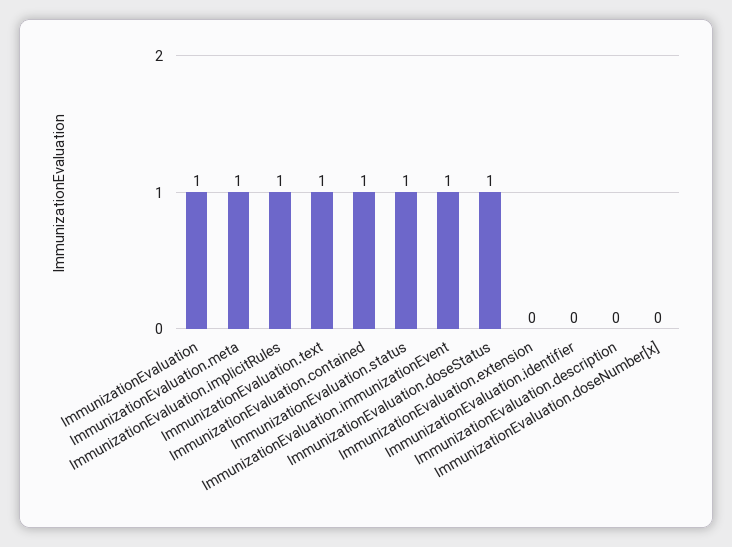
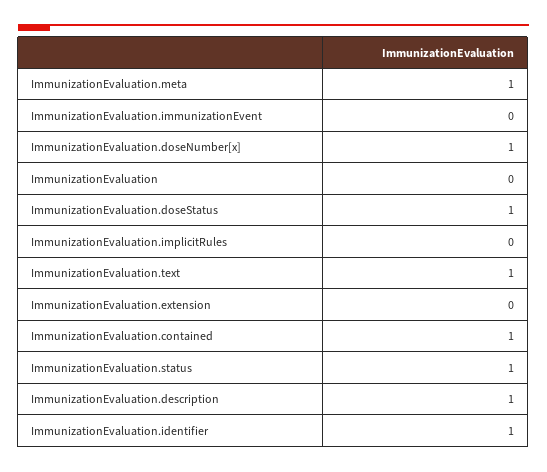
  {
-   "ImmunizationEvaluation": 1,
+   "ImmunizationEvaluation": 0,
    "ImmunizationEvaluation.meta": 1,
-   "ImmunizationEvaluation.implicitRules": 1,
+   "ImmunizationEvaluation.implicitRules": 0,
    "ImmunizationEvaluation.text": 1,
    "ImmunizationEvaluation.contained": 1,
    "ImmunizationEvaluation.status": 1,
-   "ImmunizationEvaluation.immunizationEvent": 1,
+   "ImmunizationEvaluation.immunizationEvent": 0,
    "ImmunizationEvaluation.doseStatus": 1,
    "ImmunizationEvaluation.extension": 0,
-   "ImmunizationEvaluation.identifier": 0,
+   "ImmunizationEvaluation.identifier": 1,
-   "ImmunizationEvaluation.description": 0,
+   "ImmunizationEvaluation.description": 1,
-   "ImmunizationEvaluation.doseNumber[x]": 0
+   "ImmunizationEvaluation.doseNumber[x]": 1
  }

